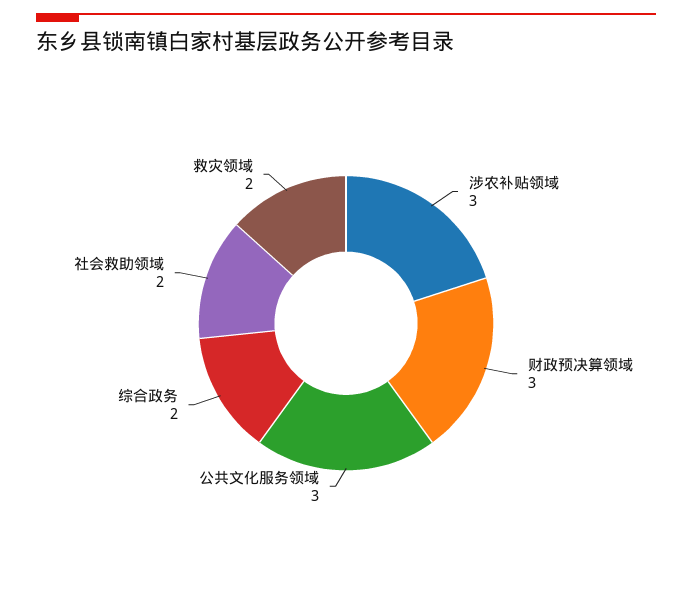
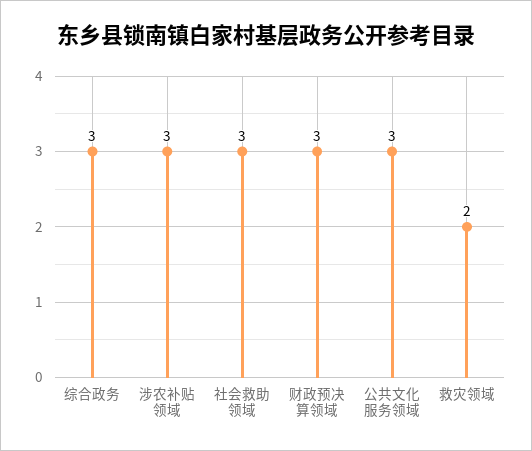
  {
    "涉农补贴领域": 3,
    "财政预决算领域": 3,
    "公共文化服务领域": 3,
-   "综合政务": 2,
+   "综合政务": 3,
-   "社会救助领域": 2,
+   "社会救助领域": 3,
    "救灾领域": 2
  }

